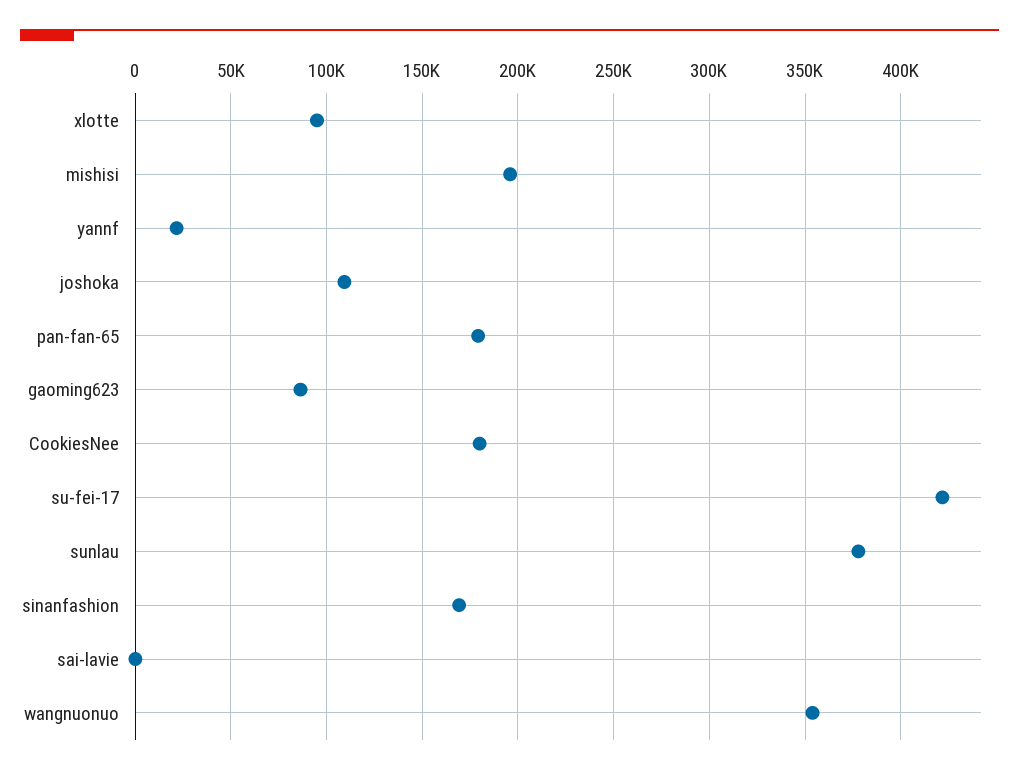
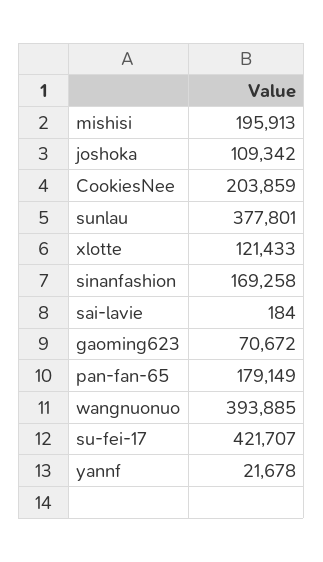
  {
-   "xlotte": 95000,
+   "xlotte": 121433,
    "mishisi": 195913,
    "yannf": 21678,
    "joshoka": 109342,
    "pan-fan-65": 179149,
-   "gaoming623": 85000,
+   "gaoming623": 70672,
-   "CookiesNee": 180000,
+   "CookiesNee": 203859,
    "su-fei-17": 421707,
    "sunlau": 377801,
    "sinanfashion": 169258,
    "sai-lavie": 184,
-   "wangnuonuo": 355000
+   "wangnuonuo": 393885
  }

